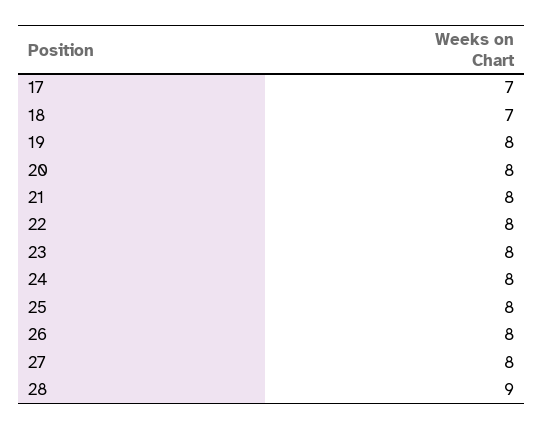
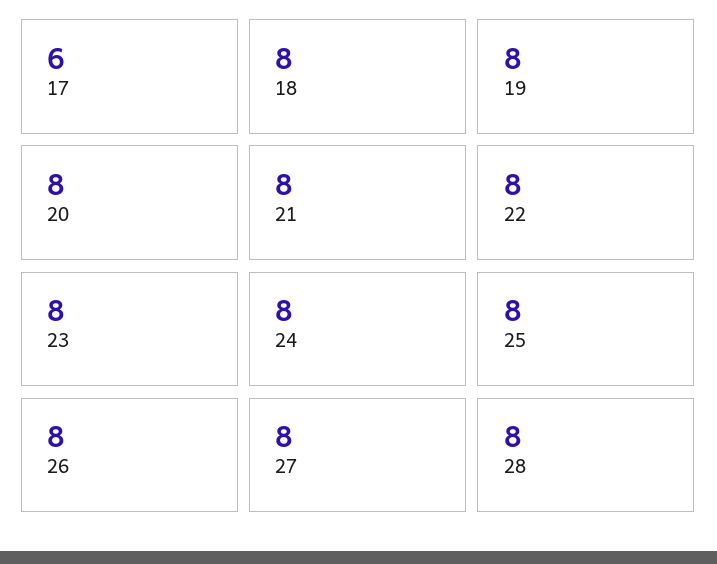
  {
-   "17": 7,
+   "17": 6,
-   "18": 7,
+   "18": 8,
    "19": 8,
    "20": 8,
    "21": 8,
    "22": 8,
    "23": 8,
    "24": 8,
    "25": 8,
    "26": 8,
    "27": 8,
-   "28": 9
+   "28": 8
  }

